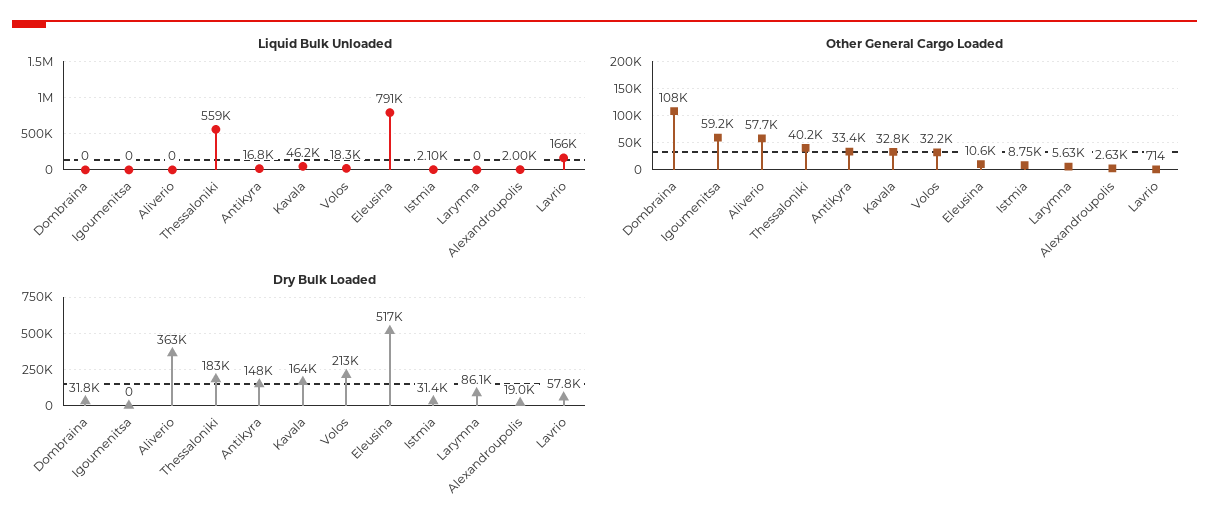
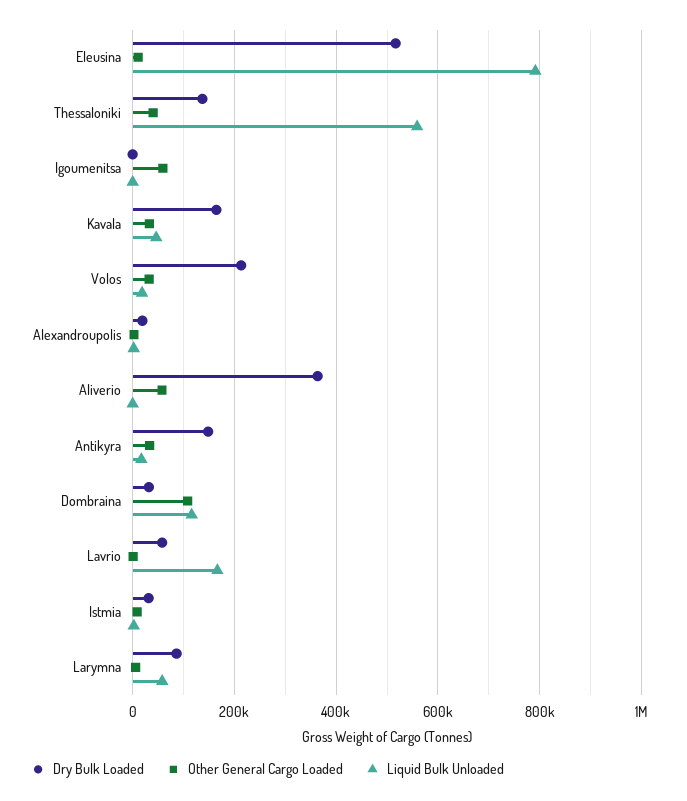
  {
    "Liquid Bulk Unloaded": {
-     "Dombraina": 0,
+     "Dombraina": 120000,
      "Igoumenitsa": 0,
      "Aliverio": 0,
      "Thessaloniki": 559000,
      "Antikyra": 16800,
      "Kavala": 46200,
      "Volos": 18300,
      "Eleusina": 791000,
      "Istmia": 2100,
-     "Larymna": 0,
+     "Larymna": 60000,
      "Alexandroupolis": 2000,
      "Lavrio": 166000
    },
    "Other General Cargo Loaded": {
      "Dombraina": 108000,
      "Igoumenitsa": 59200,
      "Aliverio": 57700,
      "Thessaloniki": 40200,
      "Antikyra": 33400,
      "Kavala": 32800,
      "Volos": 32200,
      "Eleusina": 10600,
      "Istmia": 8750,
      "Larymna": 5630,
      "Alexandroupolis": 2630,
      "Lavrio": 714
    },
    "Dry Bulk Loaded": {
      "Dombraina": 31800,
      "Igoumenitsa": 0,
      "Aliverio": 363000,
-     "Thessaloniki": 183000,
+     "Thessaloniki": 140000,
      "Antikyra": 148000,
      "Kavala": 164000,
      "Volos": 213000,
      "Eleusina": 517000,
      "Istmia": 31400,
      "Larymna": 86100,
      "Alexandroupolis": 19000,
      "Lavrio": 57800
    }
  }

